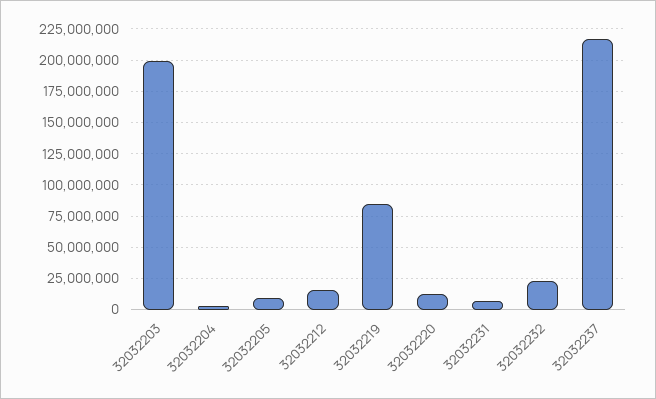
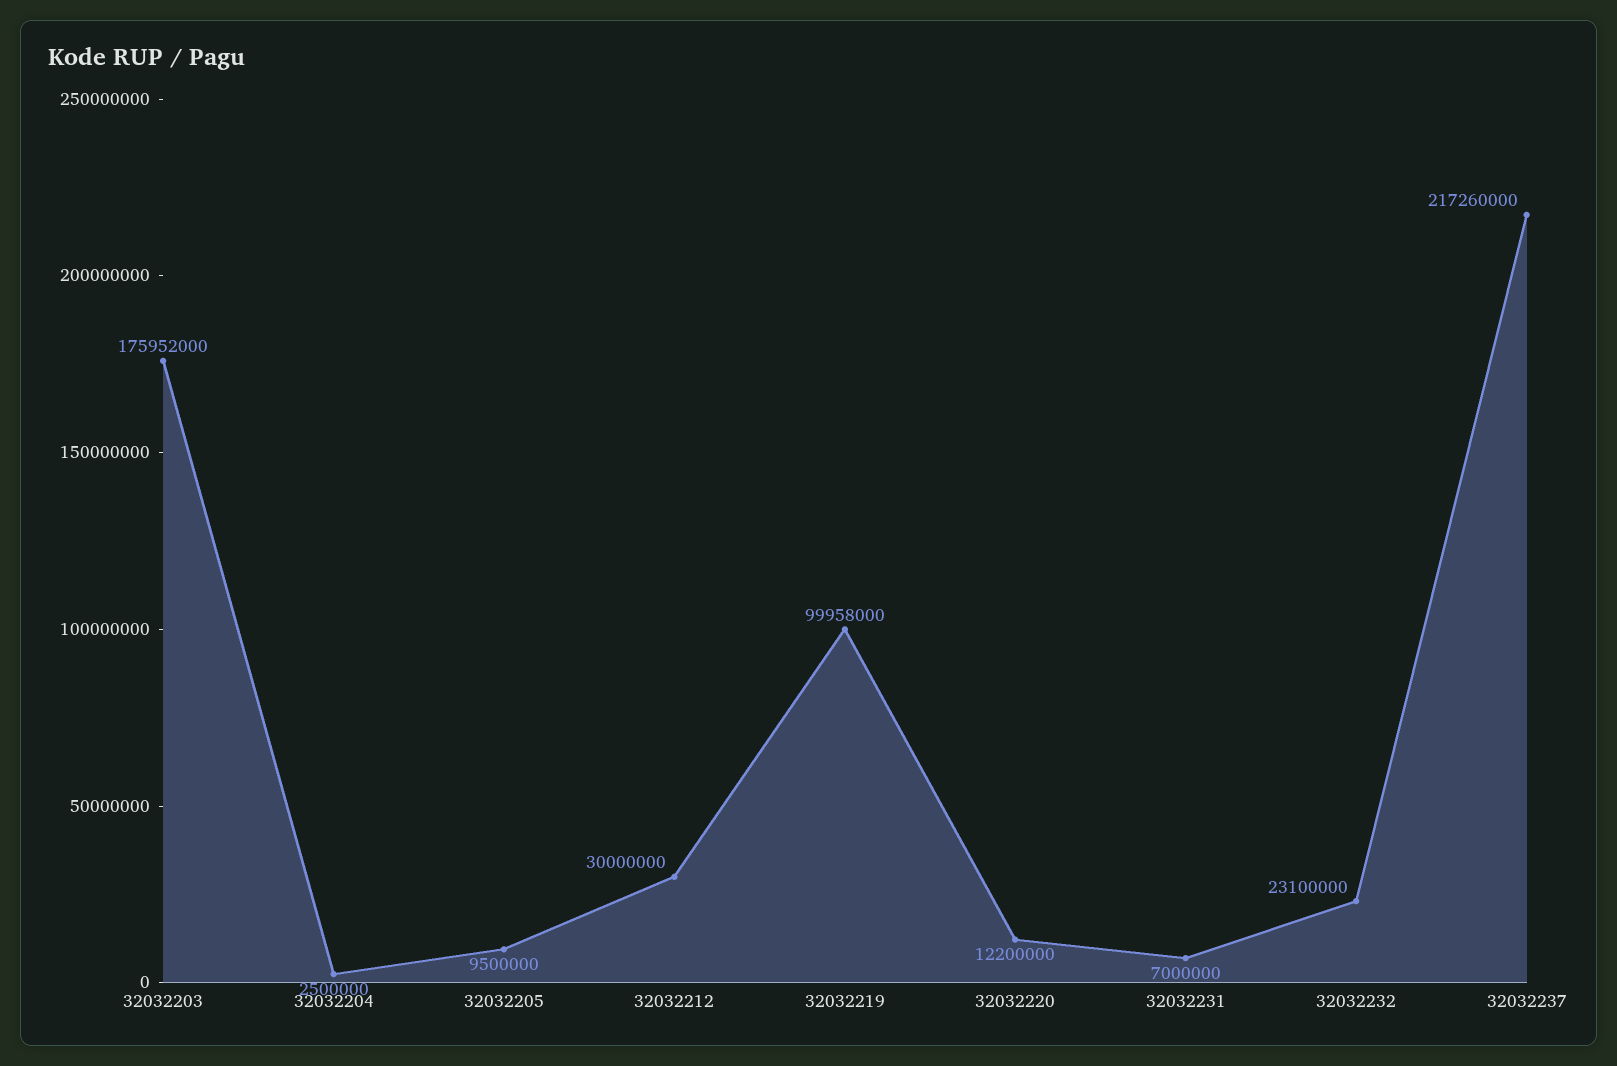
  {
-   "32032203": 200000000,
+   "32032203": 175952000,
    "32032204": 2500000,
    "32032205": 9500000,
-   "32032212": 15000000,
+   "32032212": 30000000,
-   "32032219": 85000000,
+   "32032219": 99958000,
    "32032220": 12200000,
    "32032231": 7000000,
    "32032232": 23100000,
    "32032237": 217260000
  }

